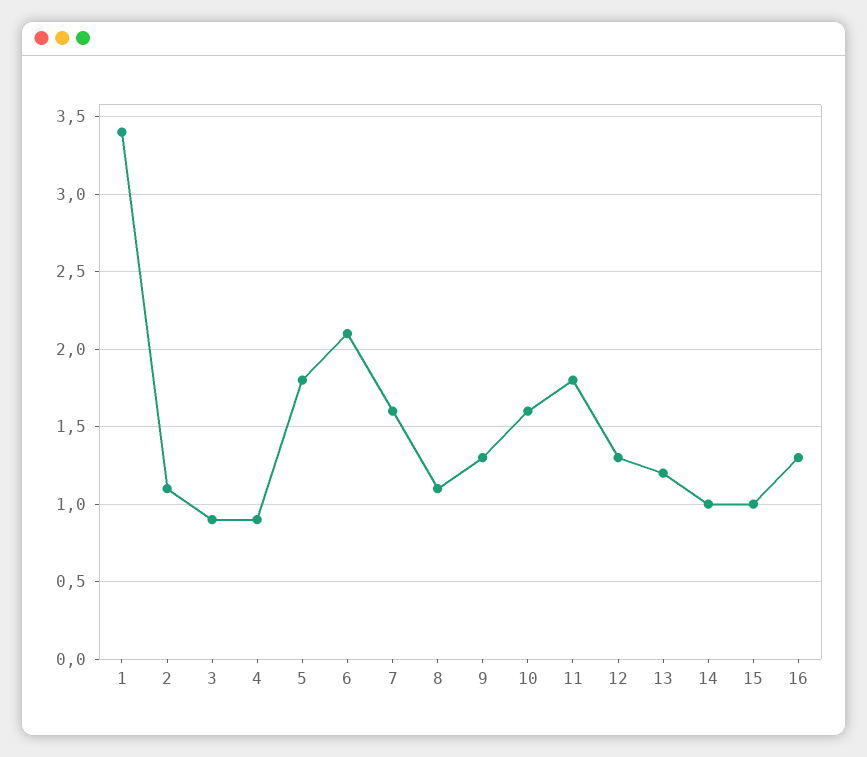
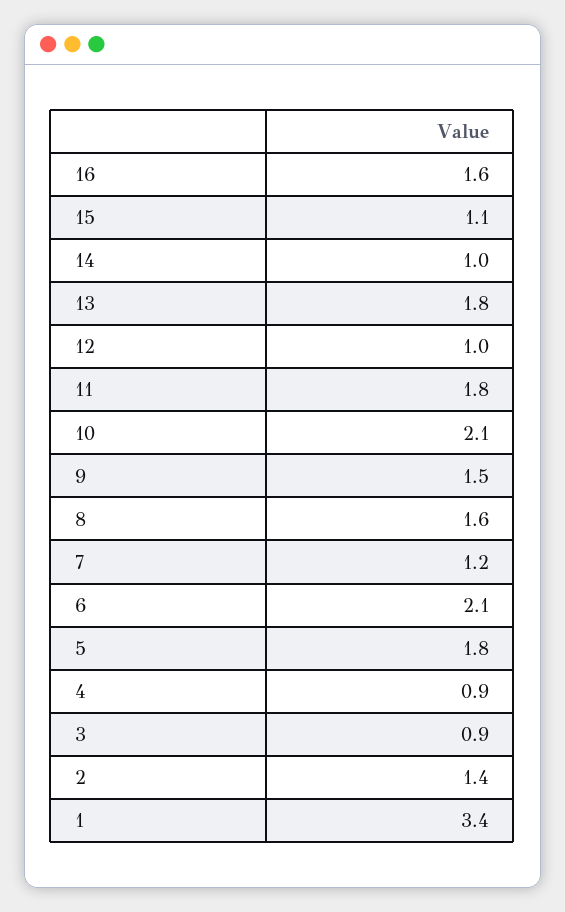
  {
    "1": 3.4,
-   "2": 1.1,
+   "2": 1.4,
    "3": 0.9,
    "4": 0.9,
    "5": 1.8,
    "6": 2.1,
-   "7": 1.6,
+   "7": 1.2,
-   "8": 1.1,
+   "8": 1.6,
-   "9": 1.3,
+   "9": 1.5,
-   "10": 1.6,
+   "10": 2.1,
    "11": 1.8,
-   "12": 1.3,
+   "12": 1,
-   "13": 1.2,
+   "13": 1.8,
    "14": 1,
-   "15": 1,
+   "15": 1.1,
-   "16": 1.3
+   "16": 1.6
  }

